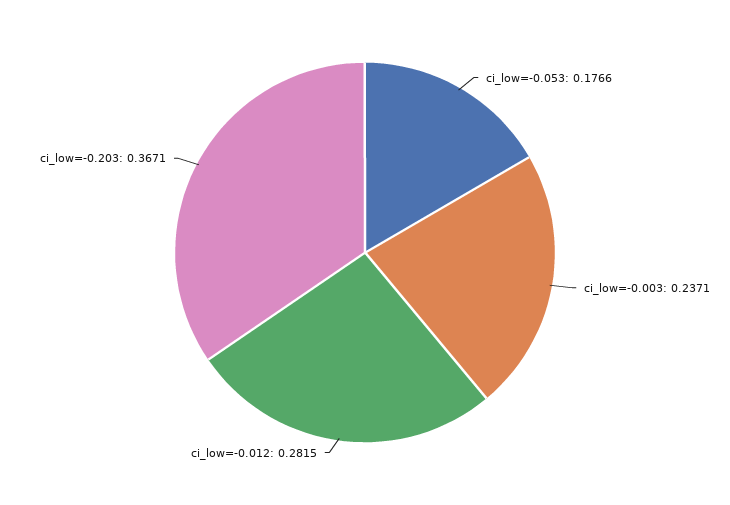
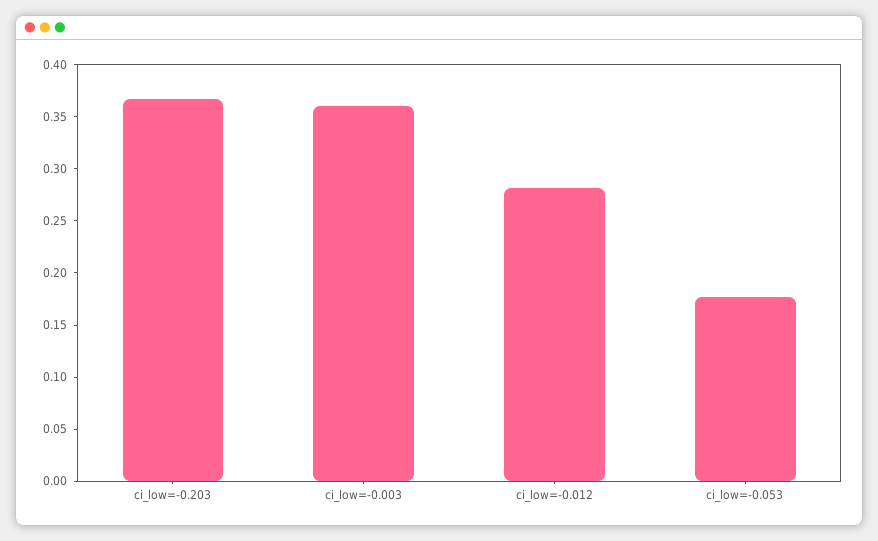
  {
    "ci_low=-0.053": 0.1766,
-   "ci_low=-0.003": 0.2371,
+   "ci_low=-0.003": 0.36,
    "ci_low=-0.012": 0.2815,
    "ci_low=-0.203": 0.3671
  }

